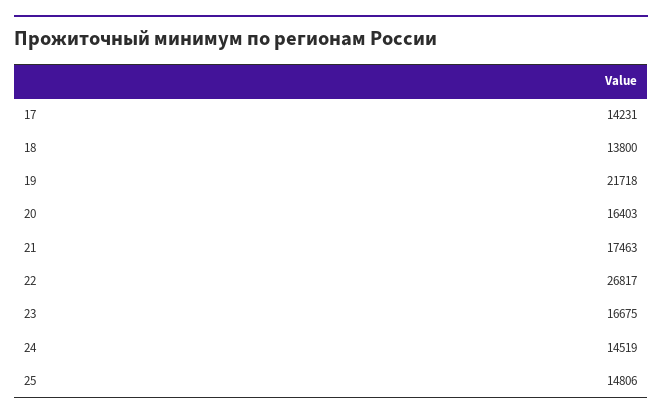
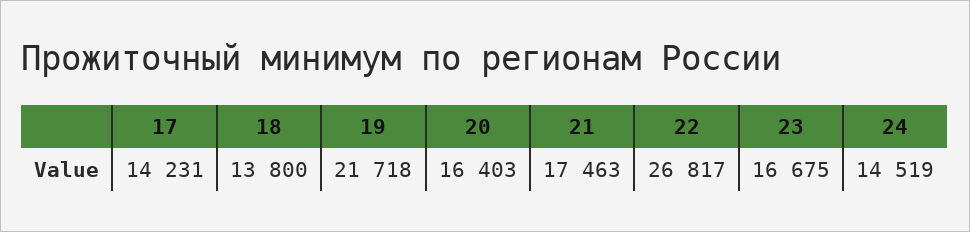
  {
    "17": 14231,
    "18": 13800,
    "19": 21718,
    "20": 16403,
    "21": 17463,
    "22": 26817,
    "23": 16675,
-   "24": 14519,
+   "24": 14519
-   "25": 14806
  }

